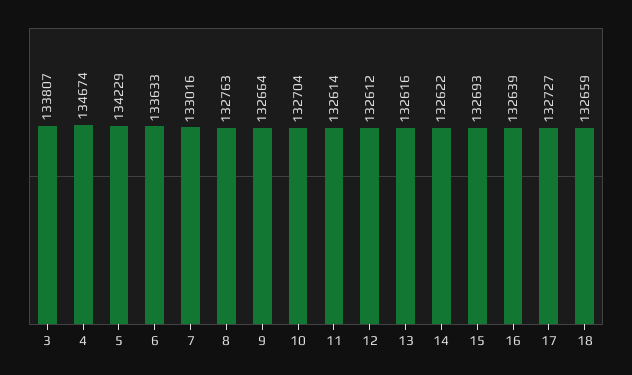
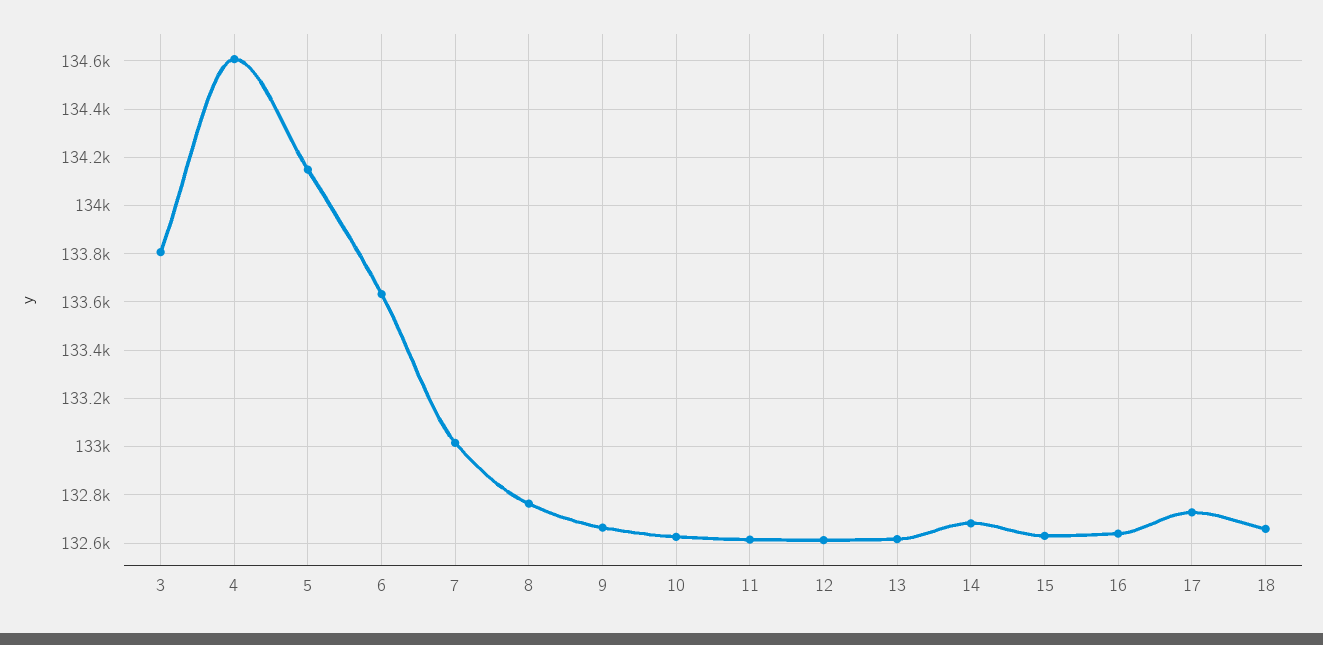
  {
    "3": 133807,
-   "4": 134674,
+   "4": 134600,
-   "5": 134229,
+   "5": 134150,
    "6": 133633,
    "7": 133016,
    "8": 132763,
    "9": 132664,
-   "10": 132704,
+   "10": 132625,
    "11": 132614,
    "12": 132612,
    "13": 132616,
-   "14": 132622,
+   "14": 132675,
-   "15": 132693,
+   "15": 132625,
    "16": 132639,
    "17": 132727,
    "18": 132659
  }

